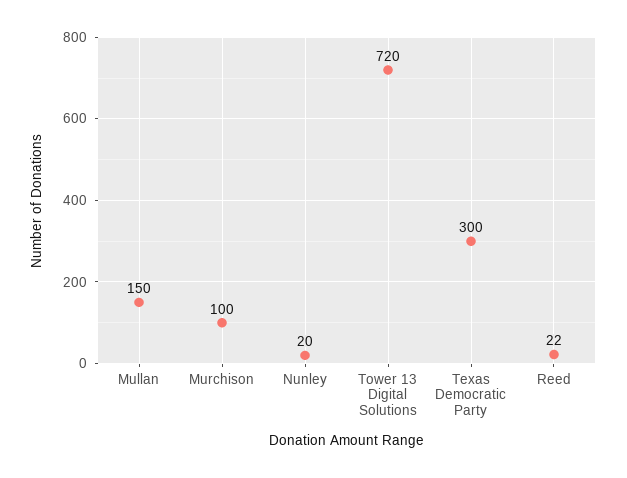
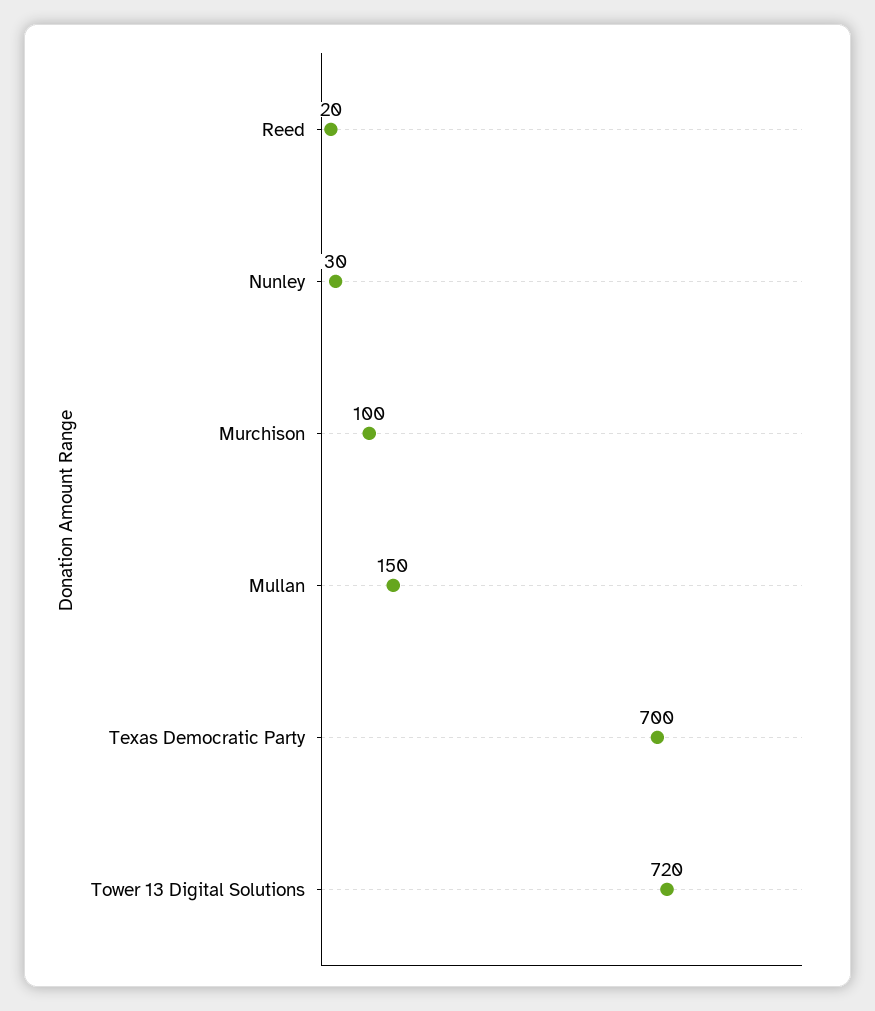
  {
    "Mullan": 150,
    "Murchison": 100,
-   "Nunley": 20,
+   "Nunley": 30,
    "Tower 13 Digital Solutions": 720,
-   "Texas Democratic Party": 300,
+   "Texas Democratic Party": 700,
-   "Reed": 22
+   "Reed": 20
  }

